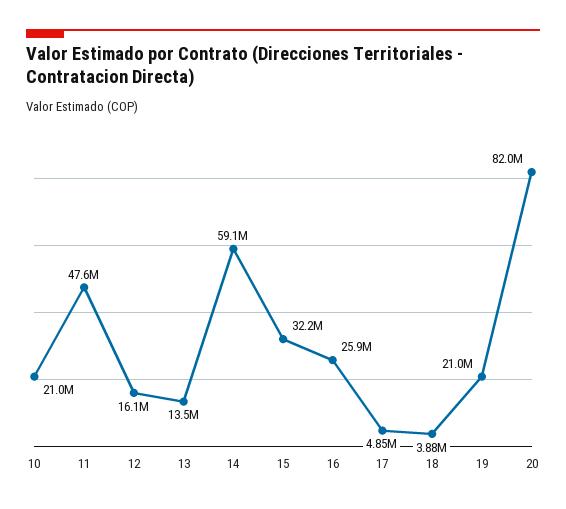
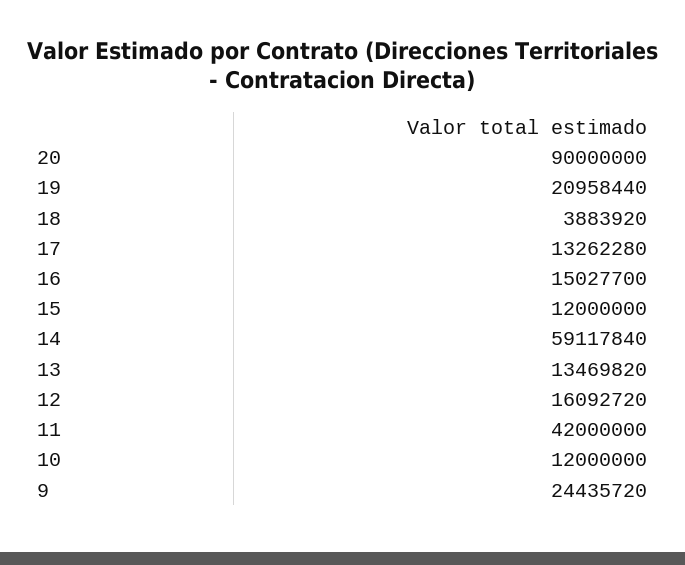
  {
-   "10": 21000000,
+   "10": 12000000,
-   "11": 47600000,
+   "11": 42000000,
    "12": 16092720,
    "13": 13469820,
    "14": 59117840,
-   "15": 32200000,
+   "15": 12000000,
-   "16": 25900000,
+   "16": 15027700,
-   "17": 4850000,
+   "17": 13262280,
    "18": 3883920,
    "19": 20958440,
-   "20": 82000000
+   "20": 90000000,
+   "9": 24435720
  }

